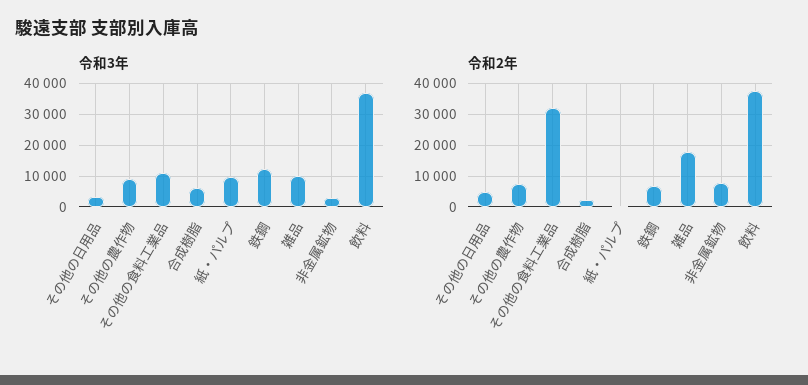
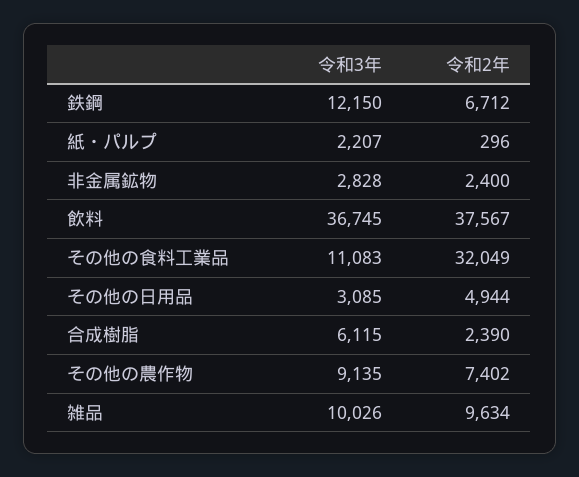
  {
    "令和3年": {
      "その他の日用品": 3085,
      "その他の農作物": 9135,
      "その他の食料工業品": 11083,
      "合成樹脂": 6115,
-     "紙・パルプ": 10000,
+     "紙・パルプ": 2207,
      "鉄鋼": 12150,
      "雑品": 10026,
      "非金属鉱物": 2828,
      "飲料": 36745
    },
    "令和2年": {
      "その他の日用品": 4944,
      "その他の農作物": 7402,
      "その他の食料工業品": 32049,
      "合成樹脂": 2390,
      "紙・パルプ": 296,
      "鉄鋼": 6712,
-     "雑品": 18000,
+     "雑品": 9634,
-     "非金属鉱物": 8000,
+     "非金属鉱物": 2400,
      "飲料": 37567
    }
  }

